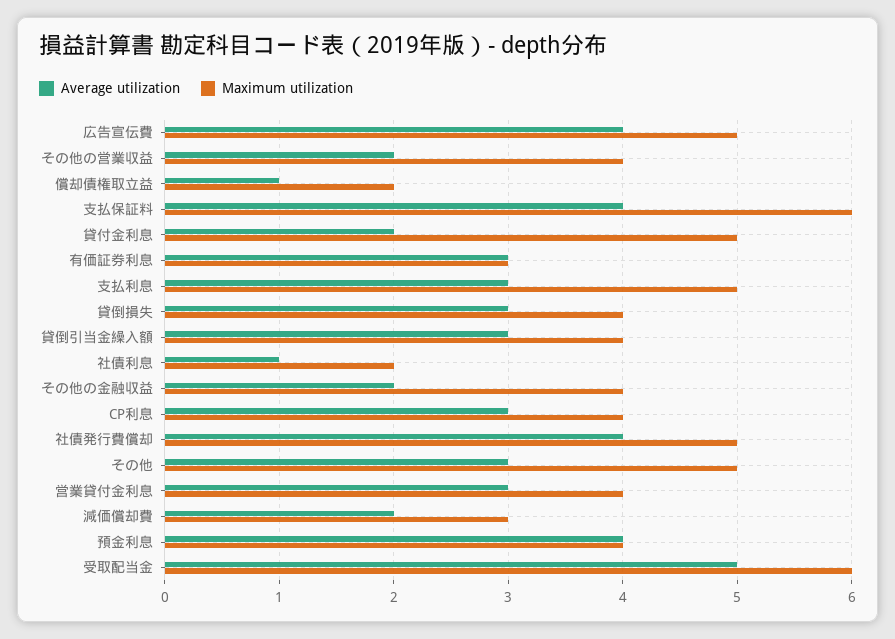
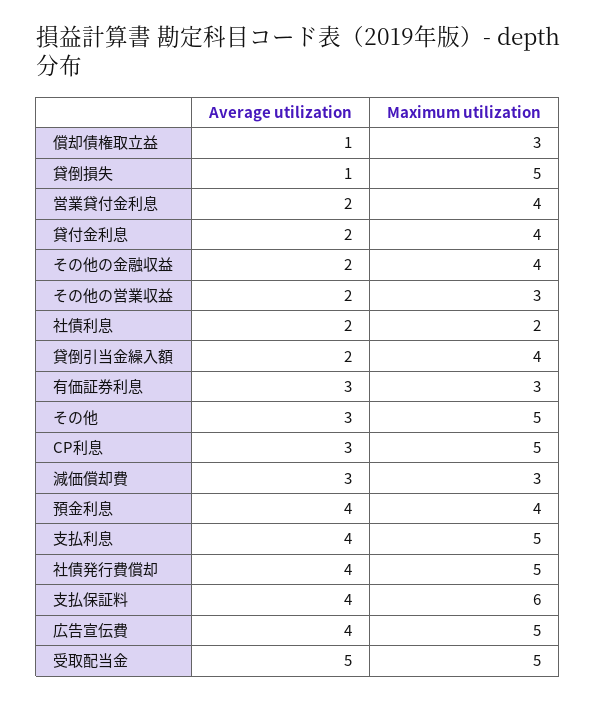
  {
    "Average utilization": {
      "広告宣伝費": 4,
      "その他の営業収益": 2,
      "償却債権取立益": 1,
      "支払保証料": 4,
      "貸付金利息": 2,
      "有価証券利息": 3,
-     "支払利息": 3,
+     "支払利息": 4,
-     "貸倒損失": 3,
+     "貸倒損失": 1,
-     "貸倒引当金繰入額": 3,
+     "貸倒引当金繰入額": 2,
-     "社債利息": 1,
+     "社債利息": 2,
      "その他の金融収益": 2,
      "CP利息": 3,
      "社債発行費償却": 4,
      "その他": 3,
-     "営業貸付金利息": 3,
+     "営業貸付金利息": 2,
-     "減価償却費": 2,
+     "減価償却費": 3,
      "預金利息": 4,
      "受取配当金": 5
    },
    "Maximum utilization": {
      "広告宣伝費": 5,
-     "その他の営業収益": 4,
+     "その他の営業収益": 3,
-     "償却債権取立益": 2,
+     "償却債権取立益": 3,
      "支払保証料": 6,
-     "貸付金利息": 5,
+     "貸付金利息": 4,
      "有価証券利息": 3,
      "支払利息": 5,
-     "貸倒損失": 4,
+     "貸倒損失": 5,
      "貸倒引当金繰入額": 4,
      "社債利息": 2,
      "その他の金融収益": 4,
-     "CP利息": 4,
+     "CP利息": 5,
      "社債発行費償却": 5,
      "その他": 5,
      "営業貸付金利息": 4,
      "減価償却費": 3,
      "預金利息": 4,
-     "受取配当金": 6
+     "受取配当金": 5
    }
  }

